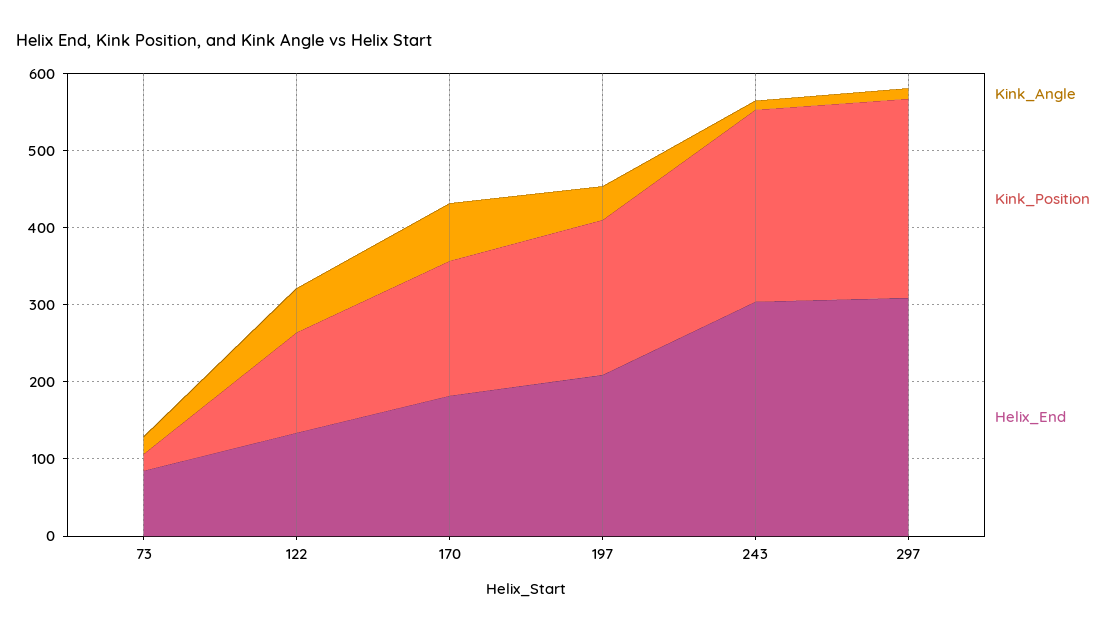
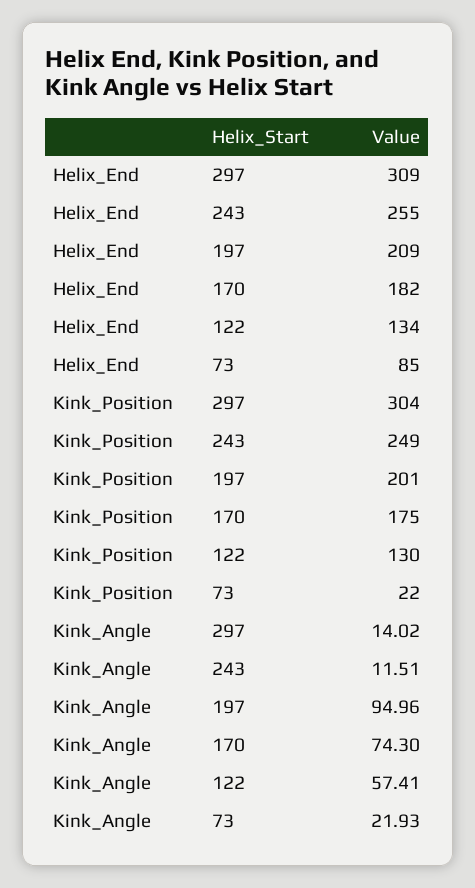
  {
    "Kink_Angle": {
      "73": 21.93,
      "122": 57.41,
      "170": 74.3,
-     "197": 40,
+     "197": 94.96,
      "243": 11.51,
      "297": 14.02
    },
    "Kink_Position": {
      "73": 22,
      "122": 130,
      "170": 175,
      "197": 201,
      "243": 249,
-     "297": 260
+     "297": 304
    },
    "Helix_End": {
      "73": 85,
      "122": 134,
      "170": 182,
      "197": 209,
-     "243": 300,
+     "243": 255,
      "297": 309
    }
  }

